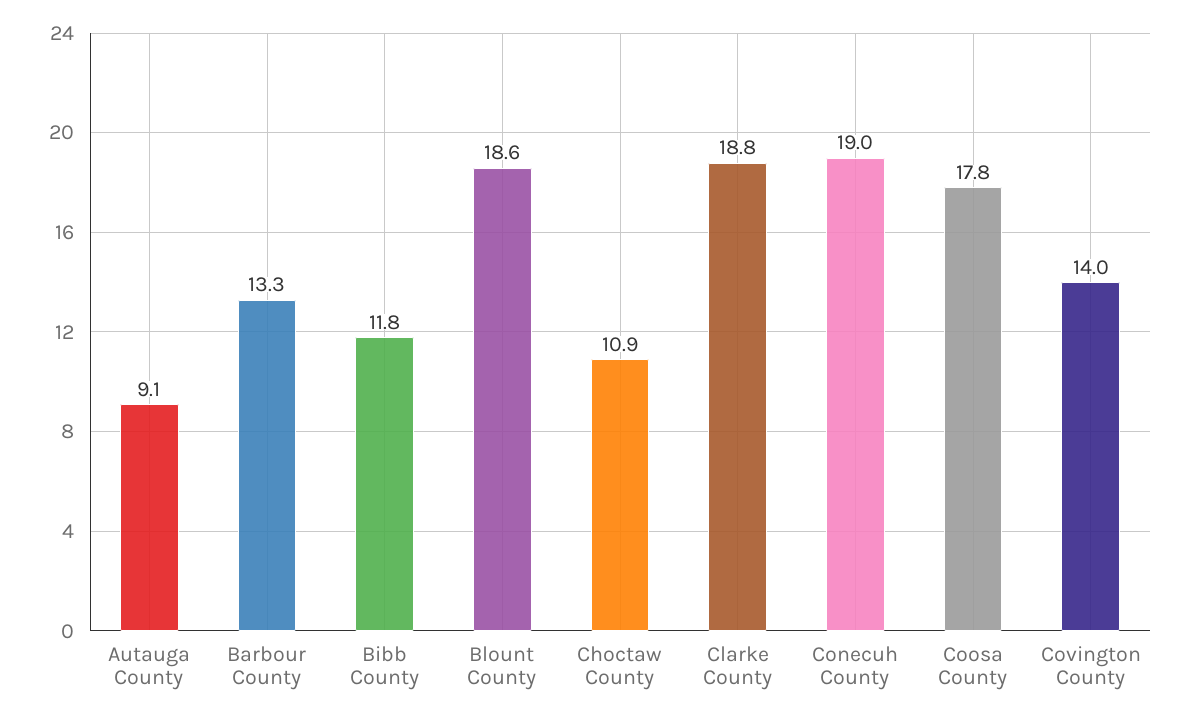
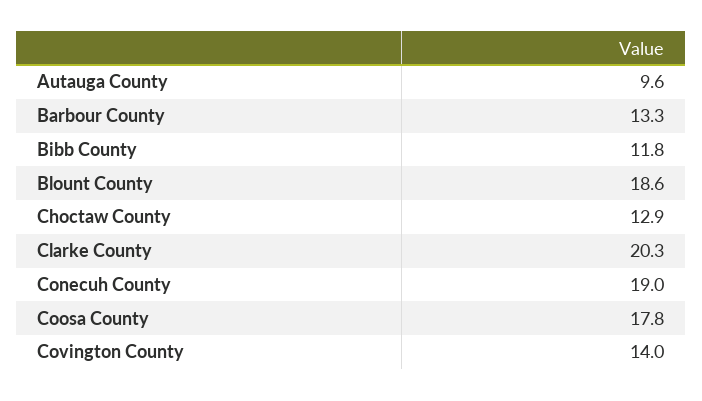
  {
-   "Autauga County": 9.1,
+   "Autauga County": 9.6,
    "Barbour County": 13.3,
    "Bibb County": 11.8,
    "Blount County": 18.6,
-   "Choctaw County": 10.9,
+   "Choctaw County": 12.9,
-   "Clarke County": 18.8,
+   "Clarke County": 20.3,
    "Conecuh County": 19,
    "Coosa County": 17.8,
    "Covington County": 14
  }

